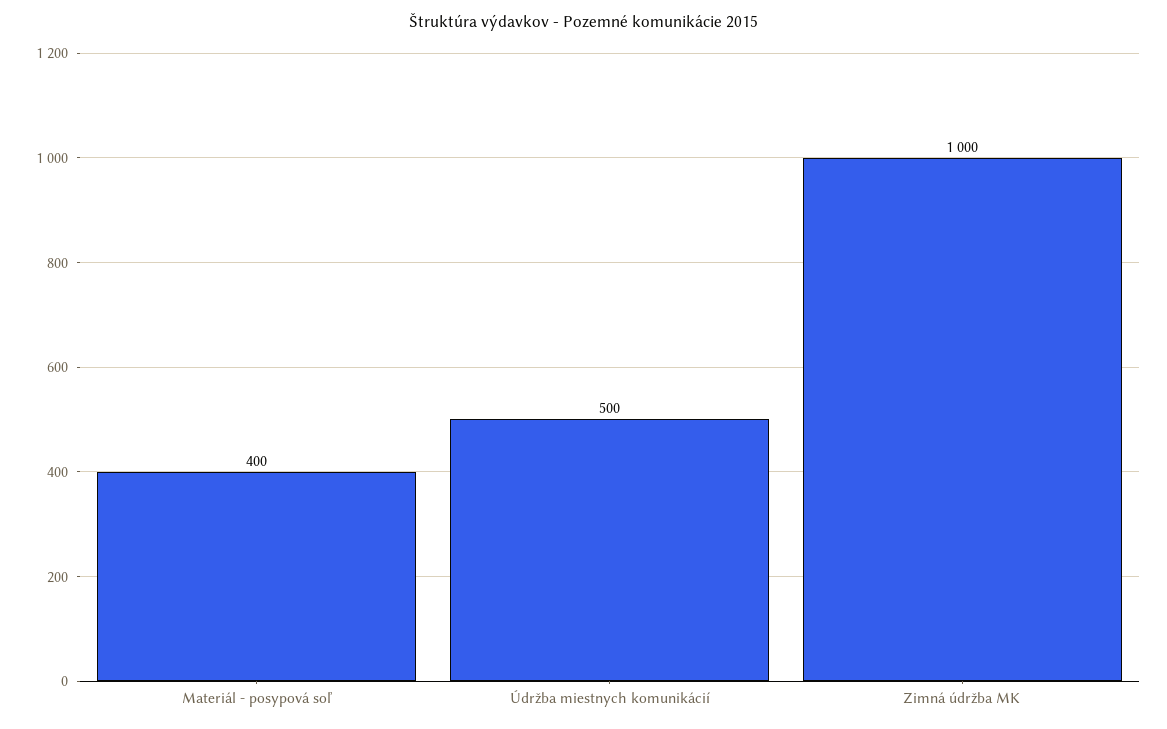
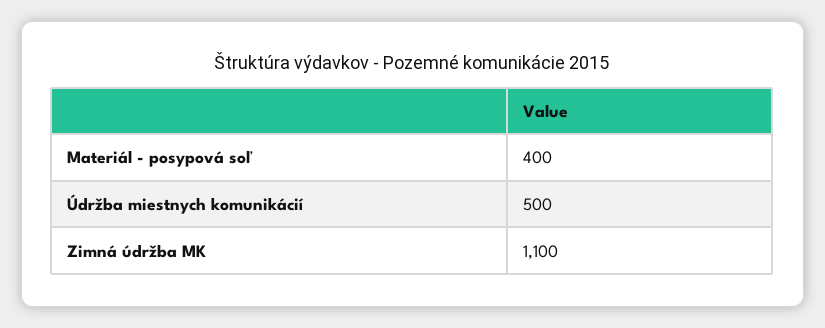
  {
    "Materiál - posypová soľ": 400,
    "Údržba miestnych komunikácií": 500,
-   "Zimná údržba MK": 1000
+   "Zimná údržba MK": 1100
  }

